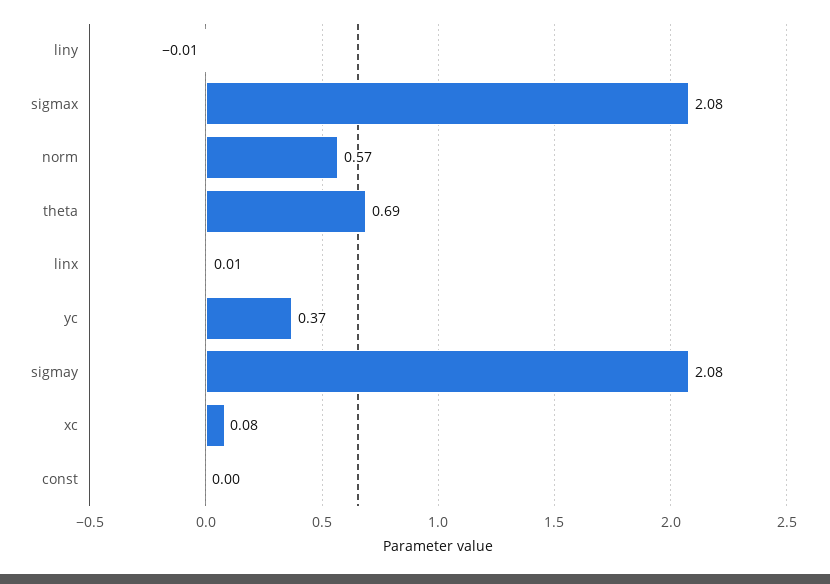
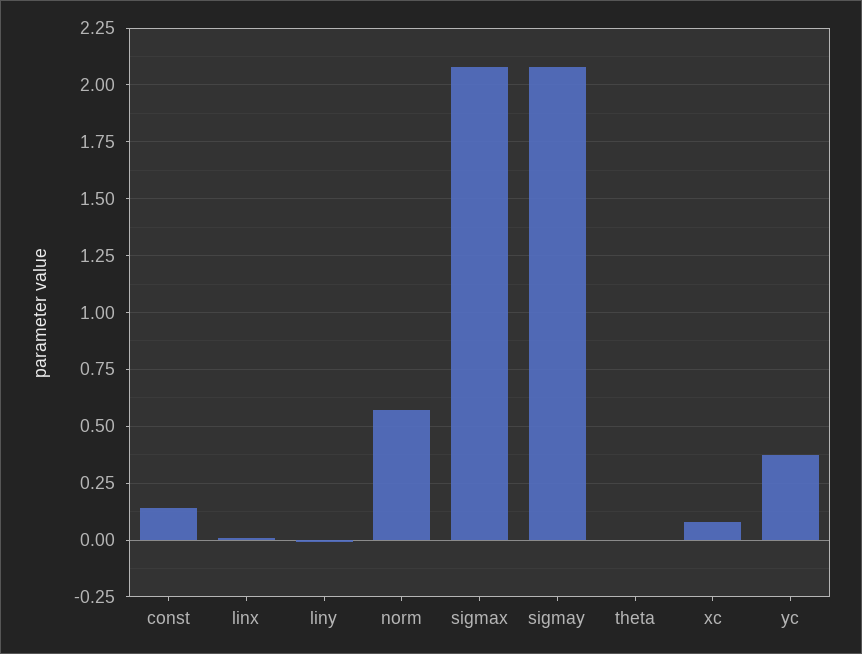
  {
    "liny": -0.01,
    "sigmax": 2.08,
    "norm": 0.57,
-   "theta": 0.69,
+   "theta": 0,
    "linx": 0.01,
    "yc": 0.37,
    "sigmay": 2.08,
    "xc": 0.08,
-   "const": 0
+   "const": 0.15
  }

